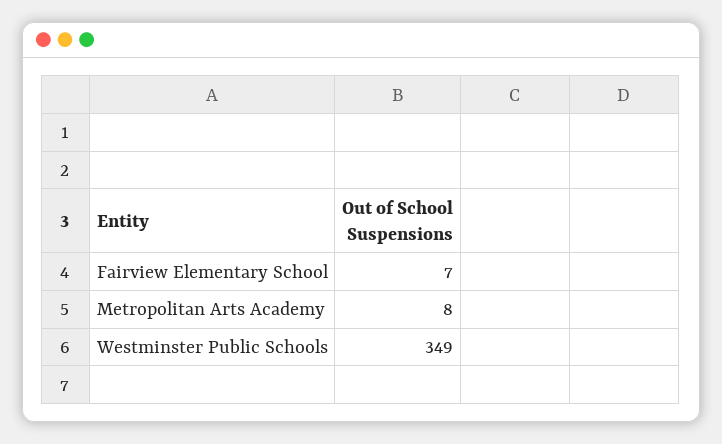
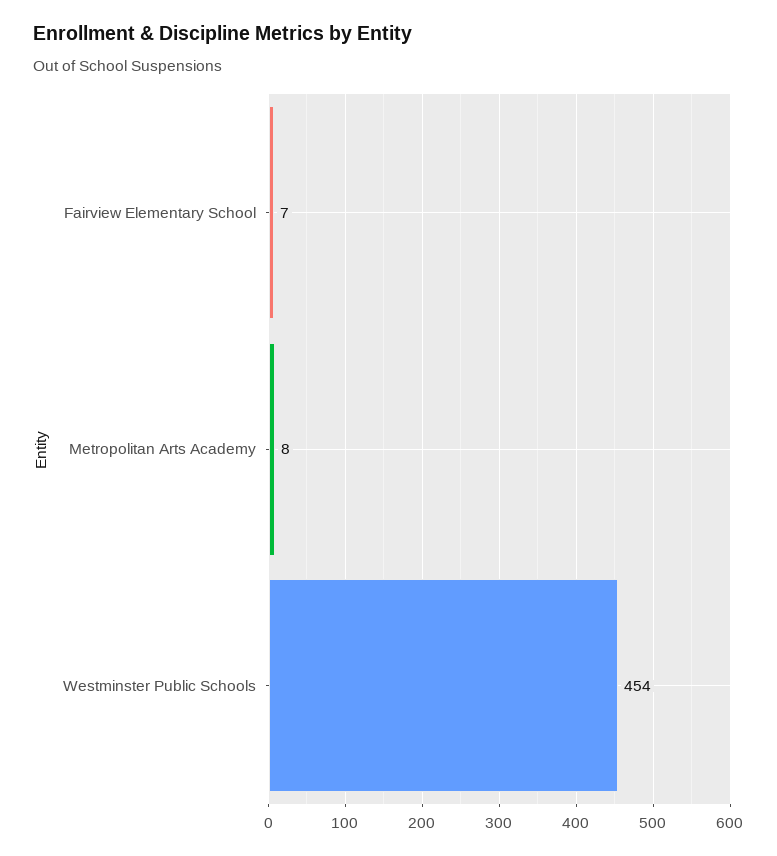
  {
    "Fairview Elementary School": 7,
    "Metropolitan Arts Academy": 8,
-   "Westminster Public Schools": 349
+   "Westminster Public Schools": 454
  }

